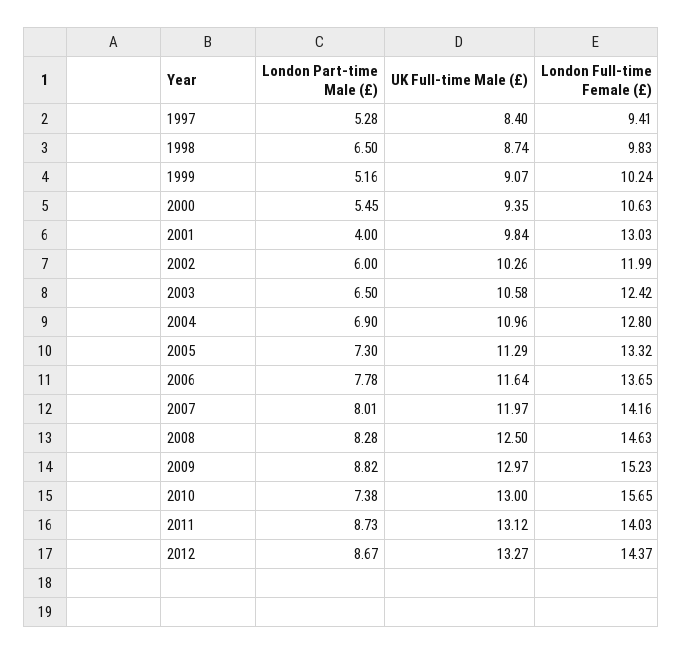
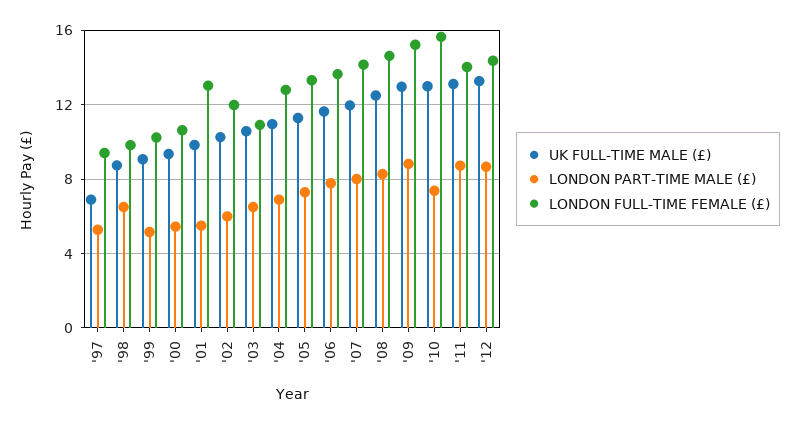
  {
    "London Part-time Male (£)": {
      "1997": 5.28,
      "1998": 6.5,
      "1999": 5.16,
      "2000": 5.45,
-     "2001": 4,
+     "2001": 5.5,
      "2002": 6,
      "2003": 6.5,
      "2004": 6.9,
      "2005": 7.3,
      "2006": 7.78,
      "2007": 8.01,
      "2008": 8.28,
      "2009": 8.82,
      "2010": 7.38,
      "2011": 8.73,
      "2012": 8.67
    },
    "UK Full-time Male (£)": {
-     "1997": 8.4,
+     "1997": 7,
      "1998": 8.74,
      "1999": 9.07,
      "2000": 9.35,
      "2001": 9.84,
      "2002": 10.26,
      "2003": 10.58,
      "2004": 10.96,
      "2005": 11.29,
      "2006": 11.64,
      "2007": 11.97,
      "2008": 12.5,
      "2009": 12.97,
      "2010": 13,
      "2011": 13.12,
      "2012": 13.27
    },
    "London Full-time Female (£)": {
      "1997": 9.41,
      "1998": 9.83,
      "1999": 10.24,
      "2000": 10.63,
      "2001": 13.03,
      "2002": 11.99,
-     "2003": 12.42,
+     "2003": 11,
      "2004": 12.8,
      "2005": 13.32,
      "2006": 13.65,
      "2007": 14.16,
      "2008": 14.63,
      "2009": 15.23,
      "2010": 15.65,
      "2011": 14.03,
      "2012": 14.37
    }
  }

